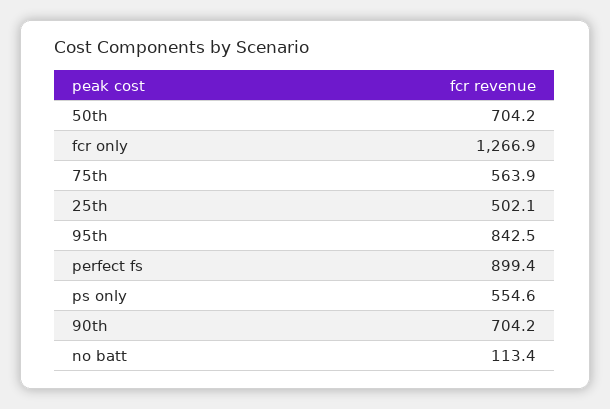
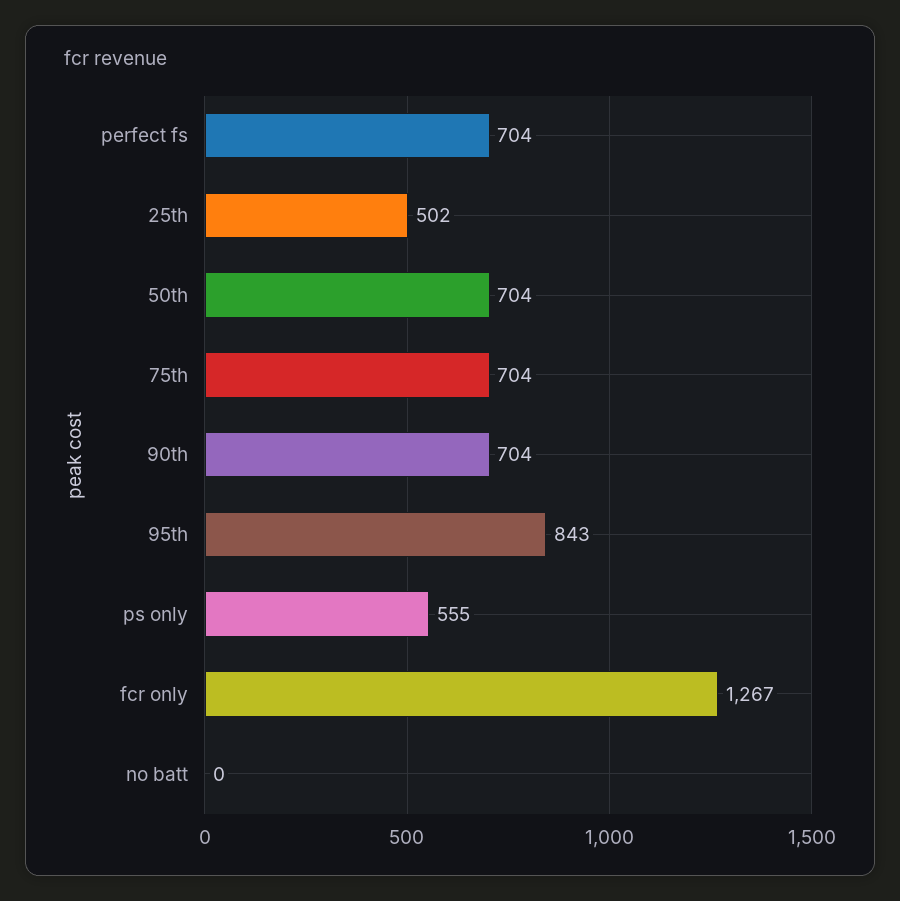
  {
    "50th": 704.2,
    "fcr only": 1266.9,
-   "75th": 563.9,
+   "75th": 704,
    "25th": 502.1,
    "95th": 842.5,
-   "perfect fs": 899.4,
+   "perfect fs": 704,
    "ps only": 554.6,
    "90th": 704.2,
-   "no batt": 113.4
+   "no batt": 0
  }

